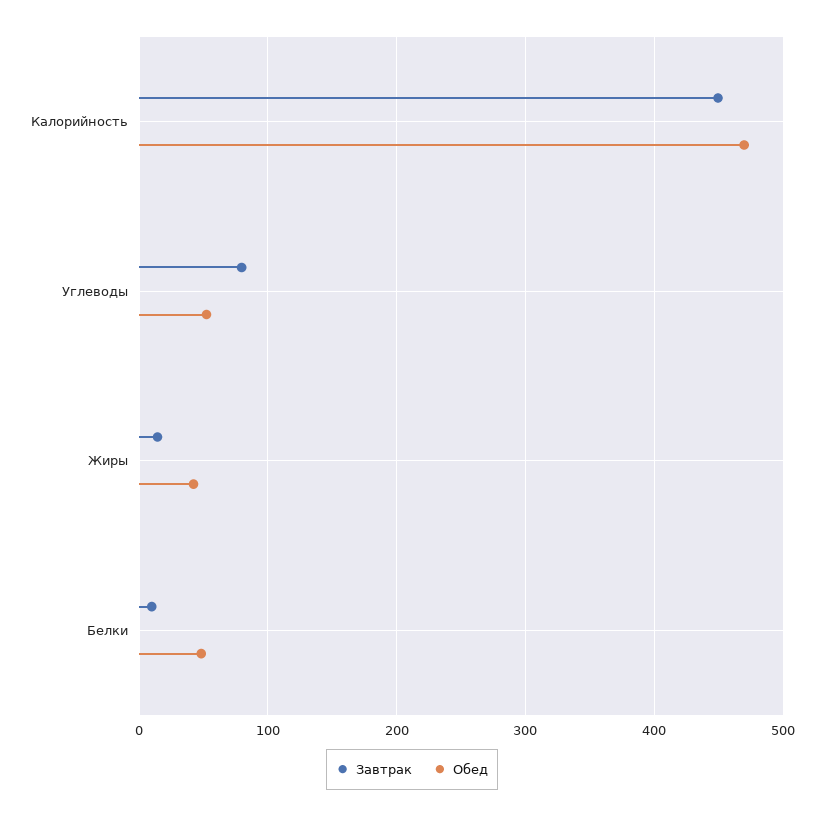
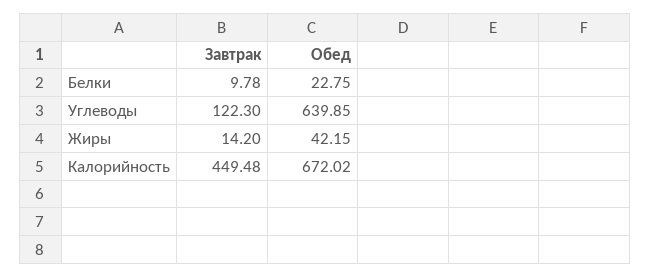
  {
    "Завтрак": {
      "Калорийность": 449.48,
-     "Углеводы": 80,
+     "Углеводы": 122.3,
      "Жиры": 14.2,
      "Белки": 9.78
    },
    "Обед": {
-     "Калорийность": 470,
+     "Калорийность": 672.02,
-     "Углеводы": 50,
+     "Углеводы": 639.85,
      "Жиры": 42.15,
-     "Белки": 50
+     "Белки": 22.75
    }
  }

